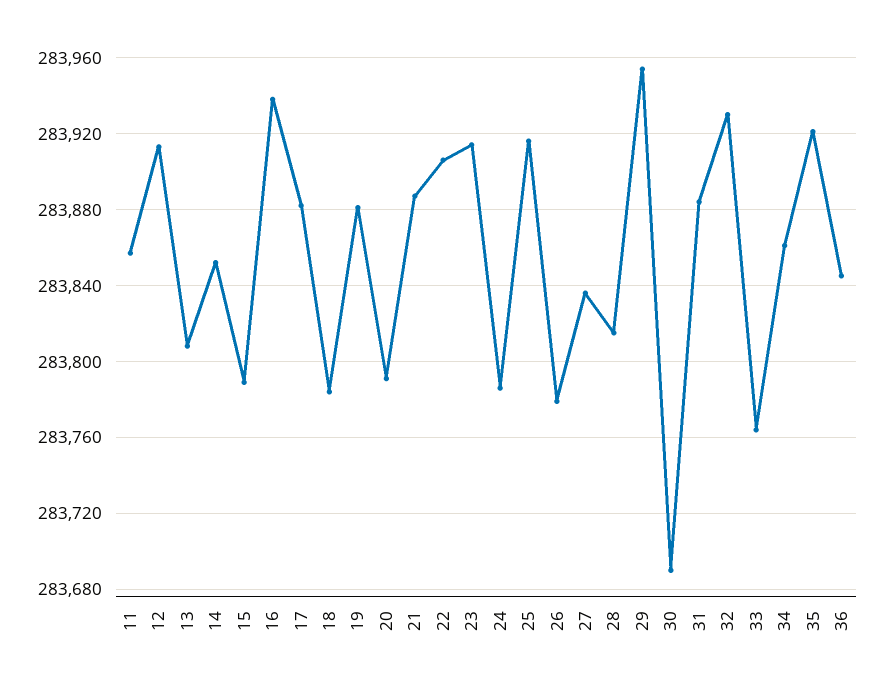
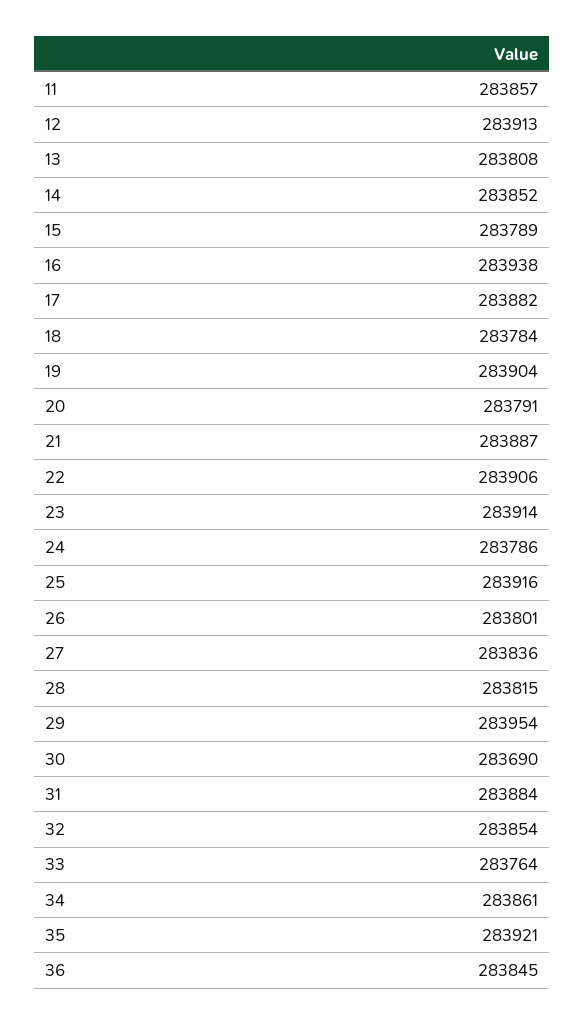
  {
    "11": 283857,
    "12": 283913,
    "13": 283808,
    "14": 283852,
    "15": 283789,
    "16": 283938,
    "17": 283882,
    "18": 283784,
-   "19": 283880,
+   "19": 283904,
    "20": 283791,
    "21": 283887,
    "22": 283906,
    "23": 283914,
    "24": 283786,
    "25": 283916,
-   "26": 283780,
+   "26": 283801,
    "27": 283836,
    "28": 283815,
    "29": 283954,
    "30": 283690,
    "31": 283884,
-   "32": 283930,
+   "32": 283854,
    "33": 283764,
    "34": 283861,
    "35": 283921,
    "36": 283845
  }

